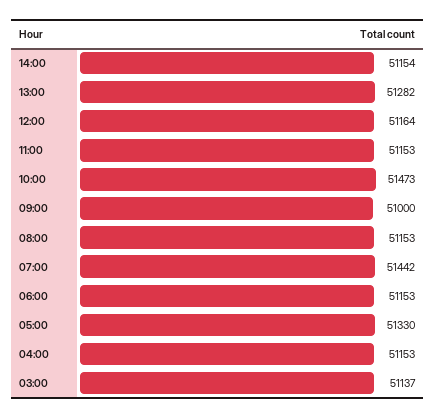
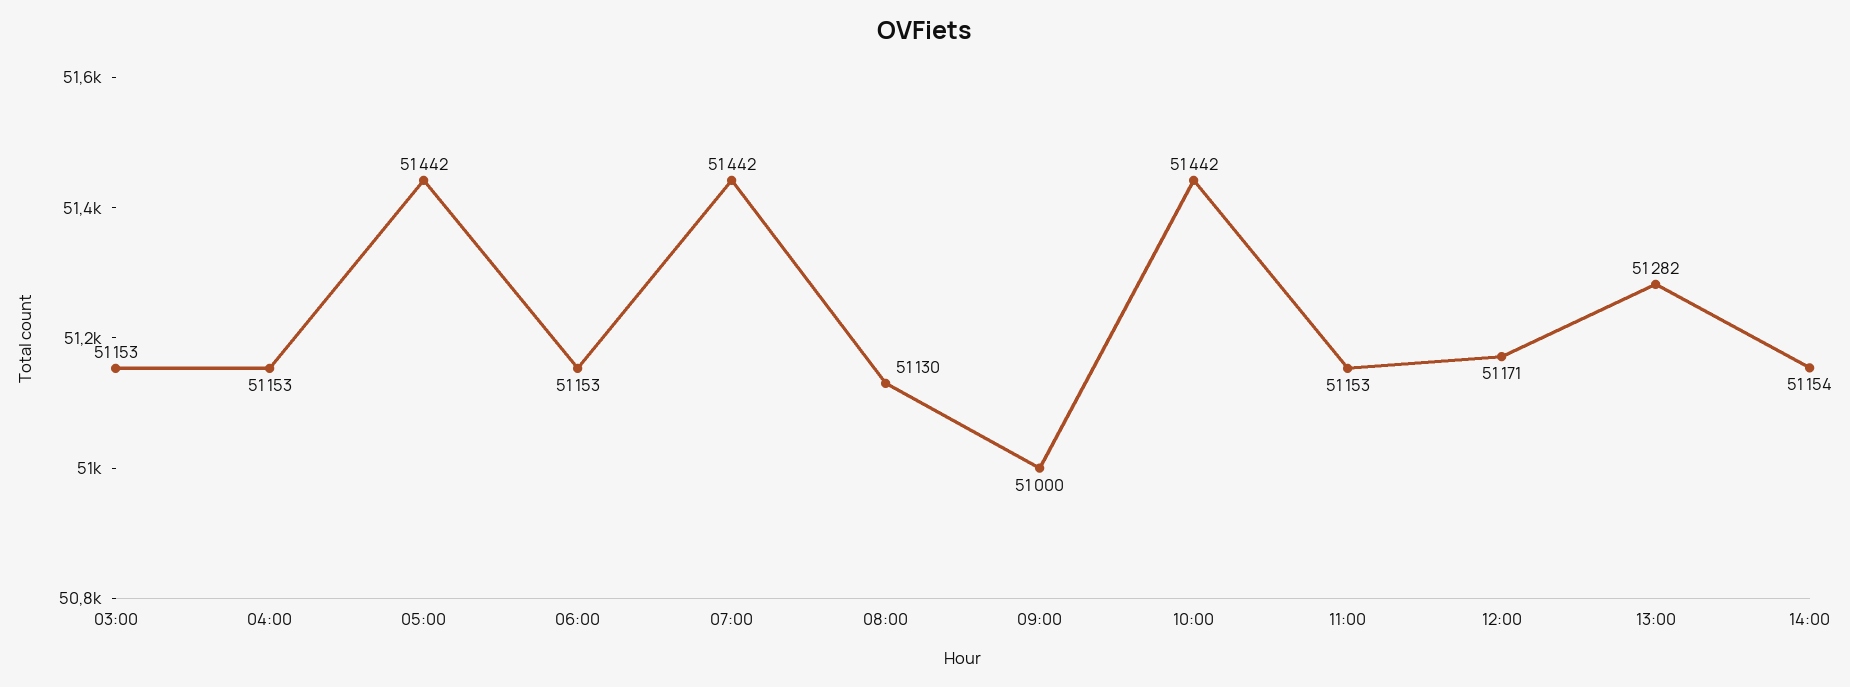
  {
    "14:00": 51154,
    "13:00": 51282,
-   "12:00": 51164,
+   "12:00": 51171,
    "11:00": 51153,
-   "10:00": 51473,
+   "10:00": 51442,
    "09:00": 51000,
-   "08:00": 51153,
+   "08:00": 51130,
    "07:00": 51442,
    "06:00": 51153,
-   "05:00": 51330,
+   "05:00": 51442,
    "04:00": 51153,
-   "03:00": 51137
+   "03:00": 51153
  }

